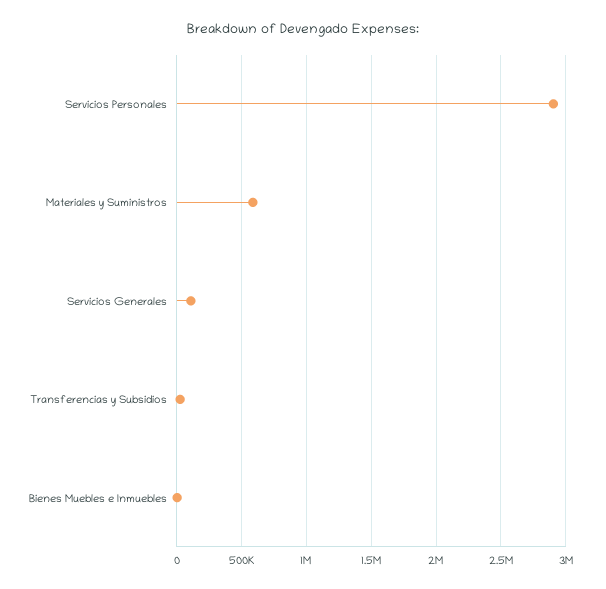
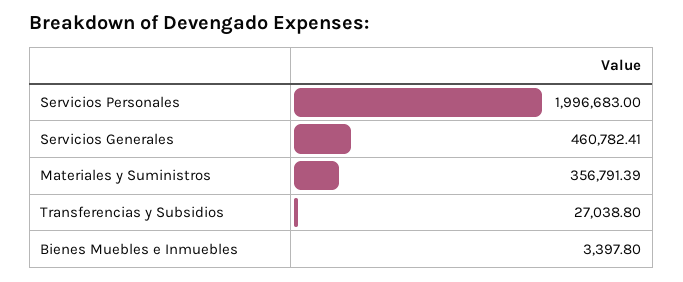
  {
-   "Servicios Personales": 2900000,
+   "Servicios Personales": 1996683,
-   "Materiales y Suministros": 600000,
+   "Materiales y Suministros": 356791.39,
-   "Servicios Generales": 100000,
+   "Servicios Generales": 460782.41,
    "Transferencias y Subsidios": 27038.8,
    "Bienes Muebles e Inmuebles": 3397.8
  }

